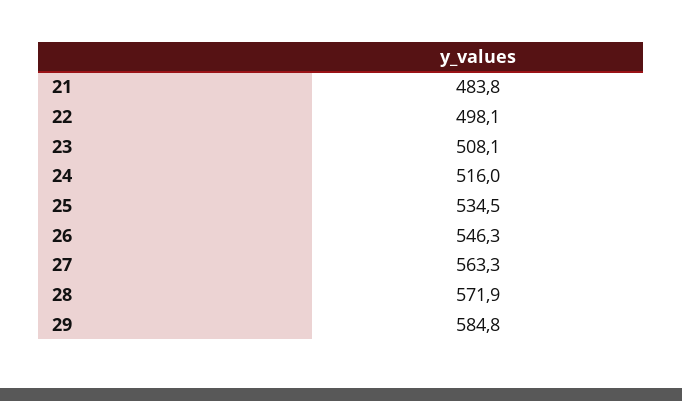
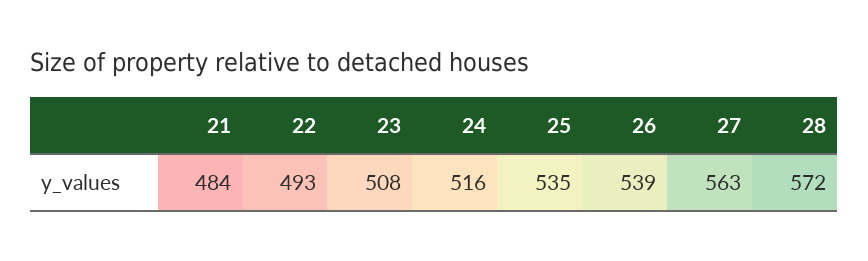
  {
    "21": 483.8,
-   "22": 498.1,
+   "22": 493,
    "23": 508.1,
    "24": 516,
    "25": 534.5,
-   "26": 546.3,
+   "26": 539,
    "27": 563.3,
-   "28": 571.9,
+   "28": 571.9
-   "29": 584.8
  }

